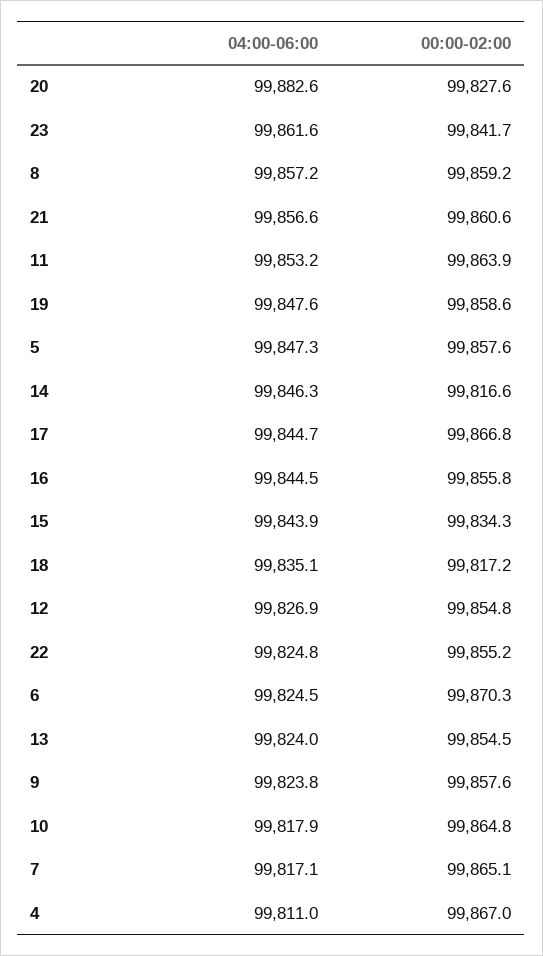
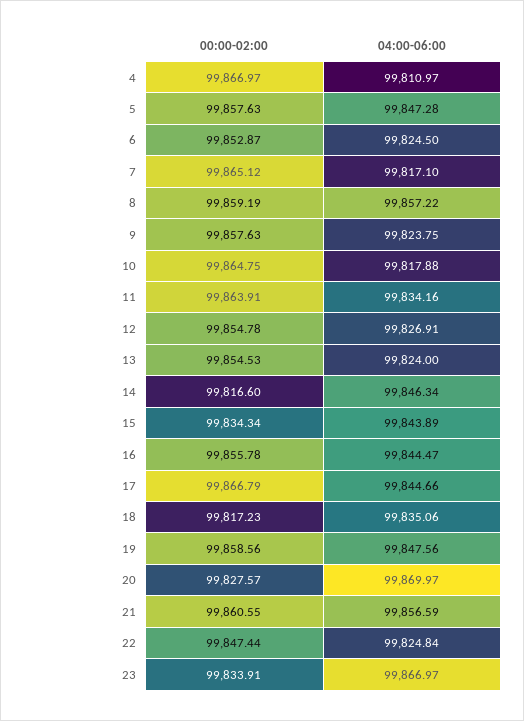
  {
    "04:00-06:00": {
-     "20": 99882.6,
+     "20": 99869.97,
-     "23": 99861.6,
+     "23": 99866.97,
      "8": 99857.22,
      "21": 99856.59,
-     "11": 99853.2,
+     "11": 99834.16,
      "19": 99847.56,
      "5": 99847.28,
      "14": 99846.34,
      "17": 99844.66,
      "16": 99844.47,
      "15": 99843.89,
      "18": 99835.06,
      "12": 99826.91,
      "22": 99824.84,
      "6": 99824.5,
      "13": 99824,
      "9": 99823.75,
      "10": 99817.88,
      "7": 99817.1,
      "4": 99810.97
    },
    "00:00-02:00": {
      "20": 99827.57,
-     "23": 99841.7,
+     "23": 99833.91,
      "8": 99859.19,
      "21": 99860.55,
      "11": 99863.91,
      "19": 99858.56,
      "5": 99857.63,
      "14": 99816.6,
      "17": 99866.79,
      "16": 99855.78,
      "15": 99834.34,
      "18": 99817.23,
      "12": 99854.78,
-     "22": 99855.2,
+     "22": 99847.44,
-     "6": 99870.3,
+     "6": 99852.87,
      "13": 99854.53,
      "9": 99857.63,
      "10": 99864.75,
      "7": 99865.12,
      "4": 99866.97
    }
  }

